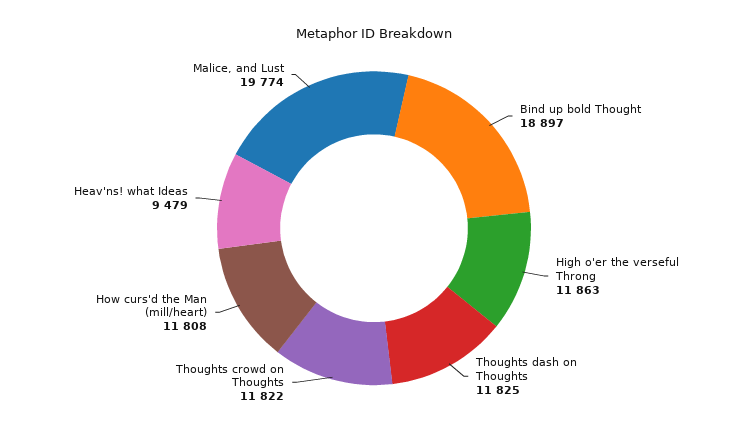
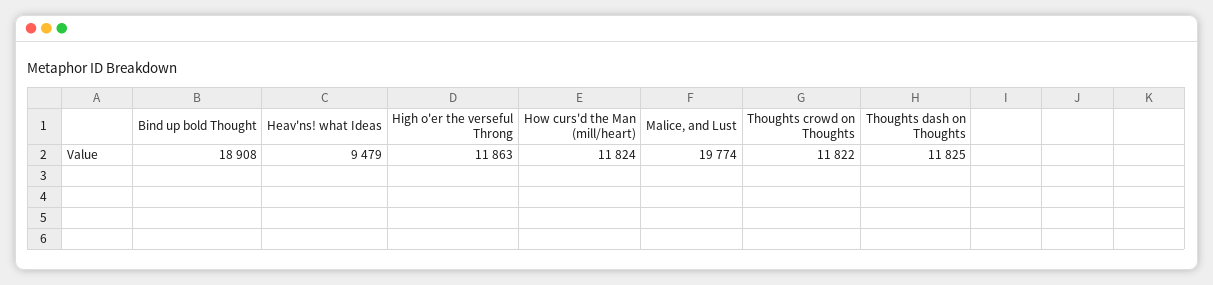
  {
-   "Bind up bold Thought": 18897,
+   "Bind up bold Thought": 18908,
    "High o'er the verseful Throng": 11863,
    "Thoughts dash on Thoughts": 11825,
    "Thoughts crowd on Thoughts": 11822,
-   "How curs'd the Man (mill/heart)": 11808,
+   "How curs'd the Man (mill/heart)": 11824,
    "Heav'ns! what Ideas": 9479,
    "Malice, and Lust": 19774
  }

